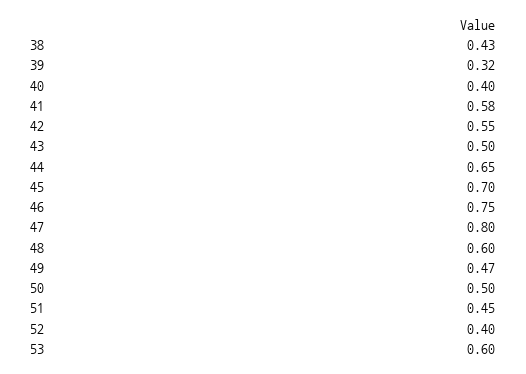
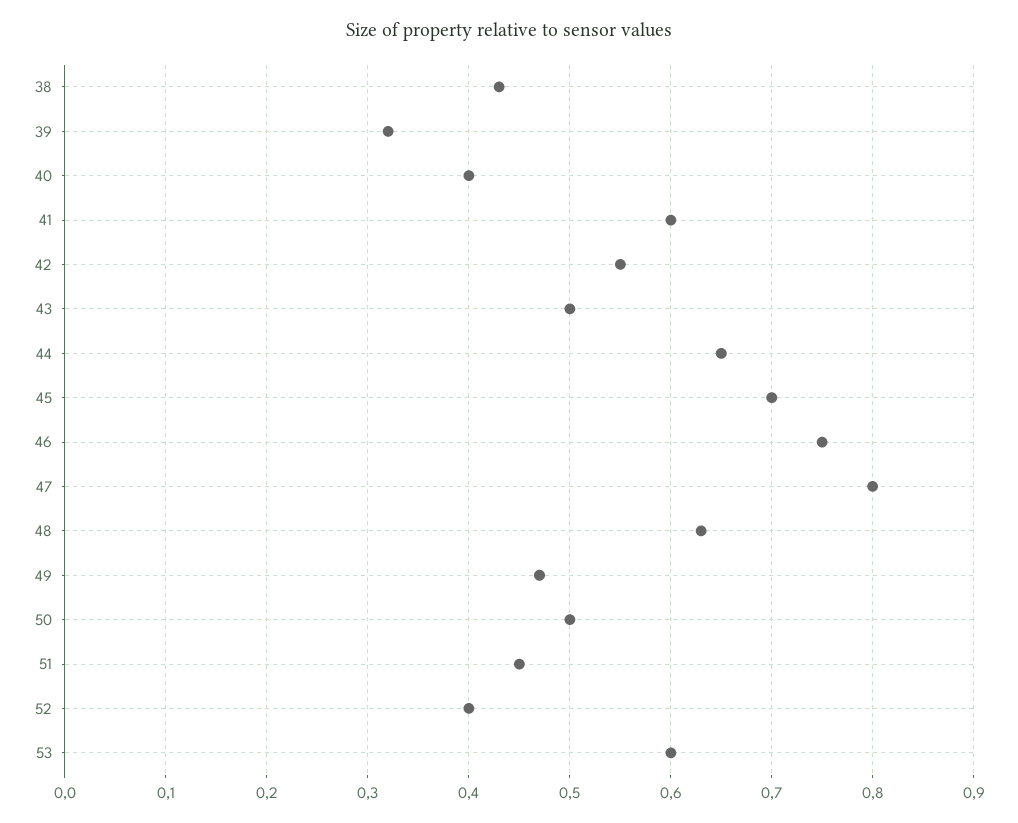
  {
    "38": 0.43,
    "39": 0.32,
    "40": 0.4,
-   "41": 0.58,
+   "41": 0.6,
    "42": 0.55,
    "43": 0.5,
    "44": 0.65,
    "45": 0.7,
    "46": 0.75,
    "47": 0.8,
-   "48": 0.6,
+   "48": 0.63,
    "49": 0.47,
    "50": 0.5,
    "51": 0.45,
    "52": 0.4,
    "53": 0.6
  }

